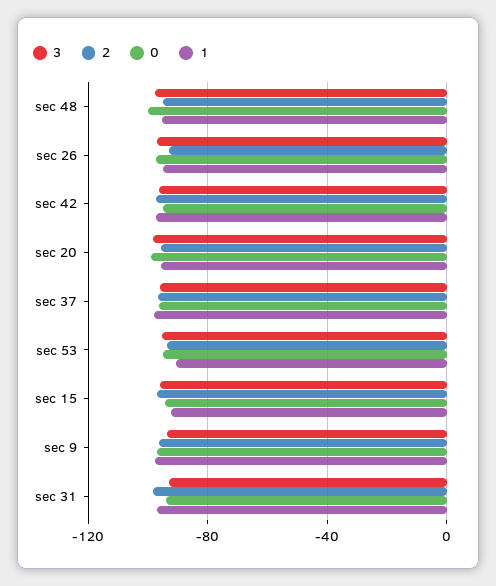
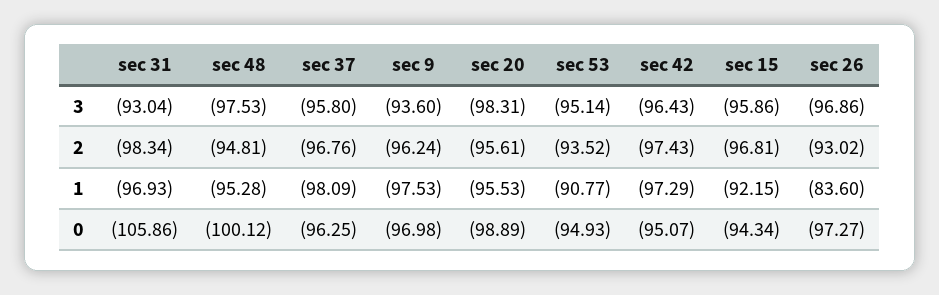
  {
    "3": {
      "sec 48": -97.53,
      "sec 26": -96.86,
      "sec 42": -96.43,
      "sec 20": -98.31,
      "sec 37": -95.8,
      "sec 53": -95.14,
      "sec 15": -95.86,
      "sec 9": -93.6,
      "sec 31": -93.04
    },
    "2": {
      "sec 48": -94.81,
      "sec 26": -93.02,
      "sec 42": -97.43,
      "sec 20": -95.61,
      "sec 37": -96.76,
      "sec 53": -93.52,
      "sec 15": -96.81,
      "sec 9": -96.24,
      "sec 31": -98.34
    },
    "0": {
      "sec 48": -100.12,
      "sec 26": -97.27,
      "sec 42": -95.07,
      "sec 20": -98.89,
      "sec 37": -96.25,
      "sec 53": -94.93,
      "sec 15": -94.34,
      "sec 9": -96.98,
-     "sec 31": -95
+     "sec 31": -105.86
    },
    "1": {
      "sec 48": -95.28,
-     "sec 26": -95,
+     "sec 26": -83.6,
      "sec 42": -97.29,
      "sec 20": -95.53,
      "sec 37": -98.09,
      "sec 53": -90.77,
      "sec 15": -92.15,
      "sec 9": -97.53,
      "sec 31": -96.93
    }
  }

